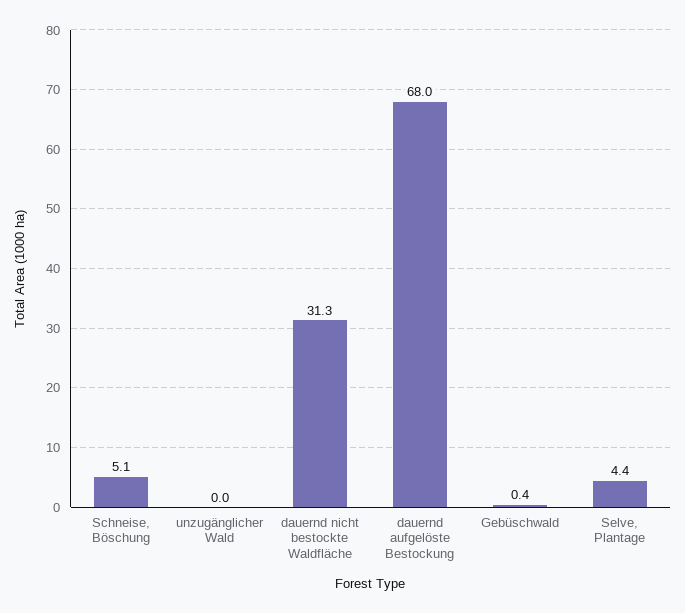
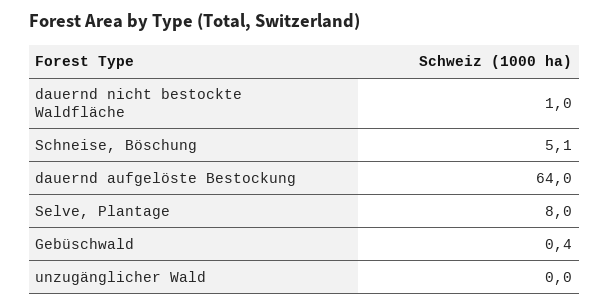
  {
    "Schneise, Böschung": 5.1,
    "unzugänglicher Wald": 0,
-   "dauernd nicht bestockte Waldfläche": 31.3,
+   "dauernd nicht bestockte Waldfläche": 1,
-   "dauernd aufgelöste Bestockung": 68,
+   "dauernd aufgelöste Bestockung": 64,
    "Gebüschwald": 0.4,
-   "Selve, Plantage": 4.4
+   "Selve, Plantage": 8
  }

